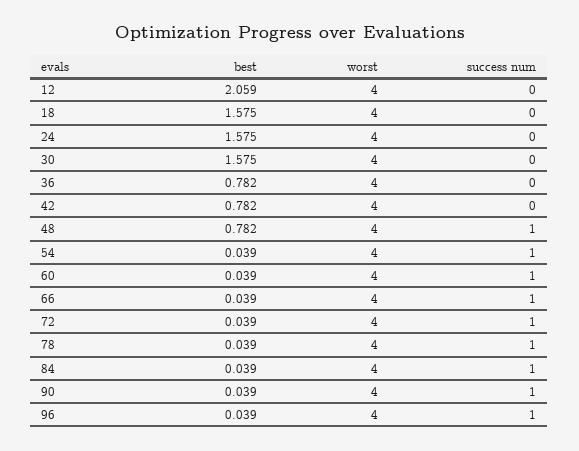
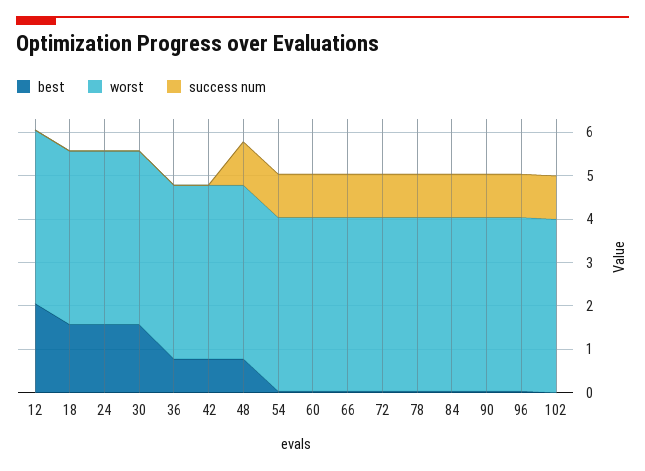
  {
    "best": {
      "12": 2.059,
      "18": 1.575,
      "24": 1.575,
      "30": 1.575,
      "36": 0.782,
      "42": 0.782,
      "48": 0.782,
      "54": 0.039,
      "60": 0.039,
      "66": 0.039,
      "72": 0.039,
      "78": 0.039,
      "84": 0.039,
      "90": 0.039,
-     "96": 0.039
+     "96": 0.039,
+     "102": 0
    },
    "worst": {
      "12": 4,
      "18": 4,
      "24": 4,
      "30": 4,
      "36": 4,
      "42": 4,
      "48": 4,
      "54": 4,
      "60": 4,
      "66": 4,
      "72": 4,
      "78": 4,
      "84": 4,
      "90": 4,
-     "96": 4
+     "96": 4,
+     "102": 4
    },
    "success num": {
      "12": 0,
      "18": 0,
      "24": 0,
      "30": 0,
      "36": 0,
      "42": 0,
      "48": 1,
      "54": 1,
      "60": 1,
      "66": 1,
      "72": 1,
      "78": 1,
      "84": 1,
      "90": 1,
-     "96": 1
+     "96": 1,
+     "102": 1
    }
  }

